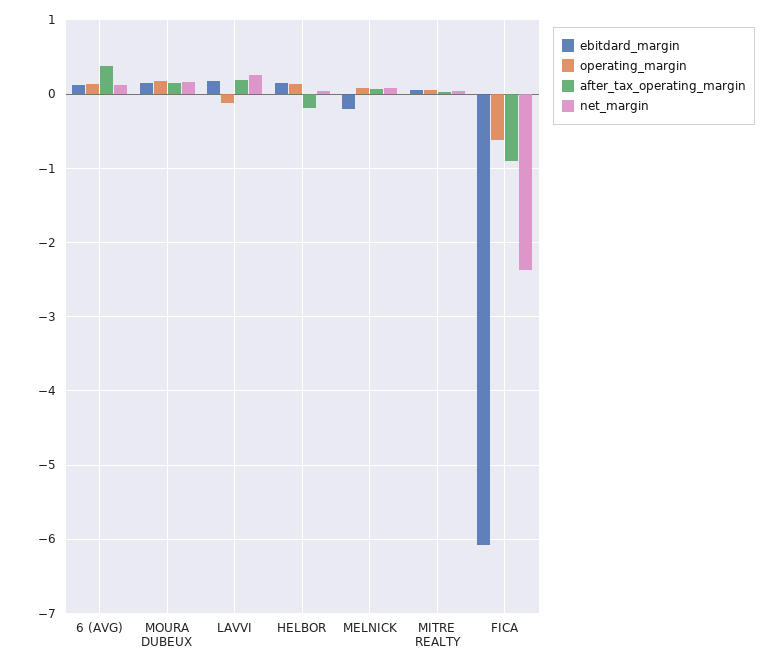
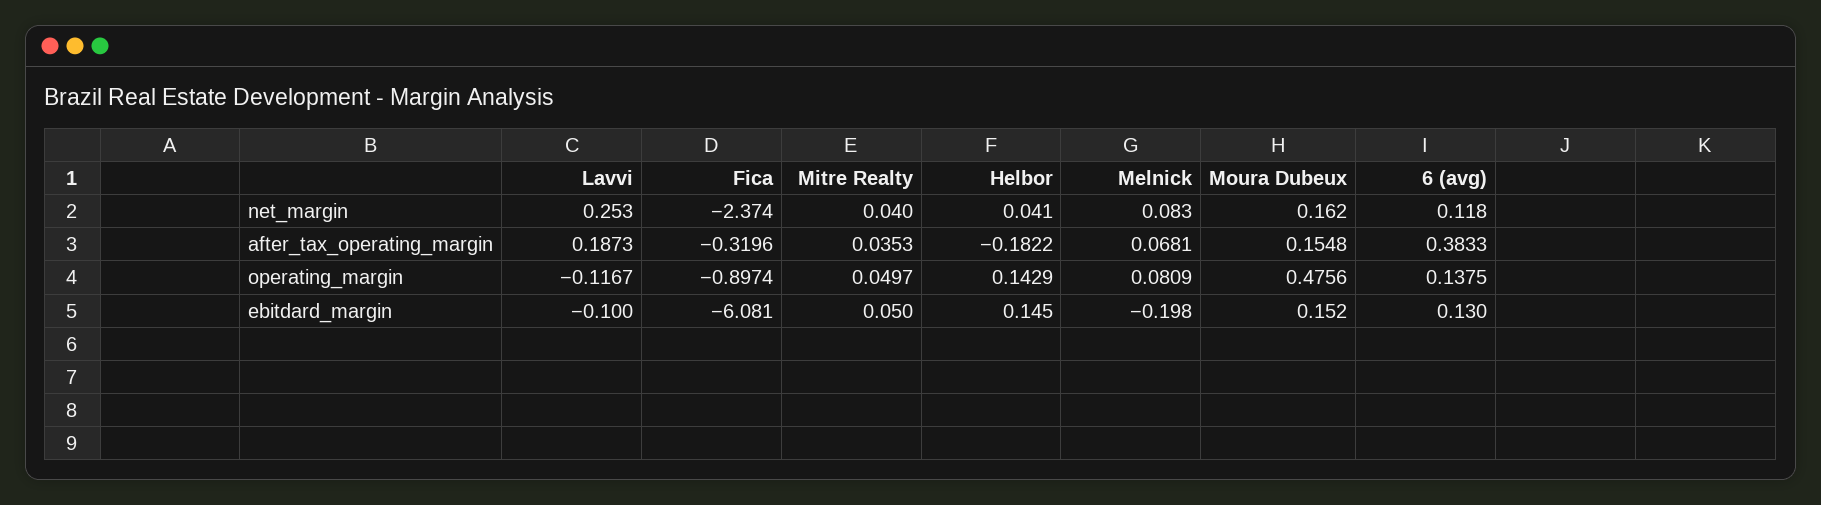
  {
    "ebitdard_margin": {
      "6 (AVG)": 0.13,
      "MOURA DUBEUX": 0.152,
-     "LAVVI": 0.2,
+     "LAVVI": -0.1,
      "HELBOR": 0.145,
      "MELNICK": -0.198,
      "MITRE REALTY": 0.05,
      "FICA": -6.081
    },
    "operating_margin": {
      "6 (AVG)": 0.1375,
-     "MOURA DUBEUX": 0.2,
+     "MOURA DUBEUX": 0.4756,
      "LAVVI": -0.1167,
      "HELBOR": 0.1429,
      "MELNICK": 0.0809,
      "MITRE REALTY": 0.0497,
-     "FICA": -0.6
+     "FICA": -0.8974
    },
    "after_tax_operating_margin": {
      "6 (AVG)": 0.3833,
      "MOURA DUBEUX": 0.1548,
      "LAVVI": 0.1873,
      "HELBOR": -0.1822,
      "MELNICK": 0.0681,
      "MITRE REALTY": 0.0353,
-     "FICA": -0.9
+     "FICA": -0.3196
    },
    "net_margin": {
      "6 (AVG)": 0.118,
      "MOURA DUBEUX": 0.162,
      "LAVVI": 0.253,
      "HELBOR": 0.041,
      "MELNICK": 0.083,
      "MITRE REALTY": 0.04,
      "FICA": -2.374
    }
  }

